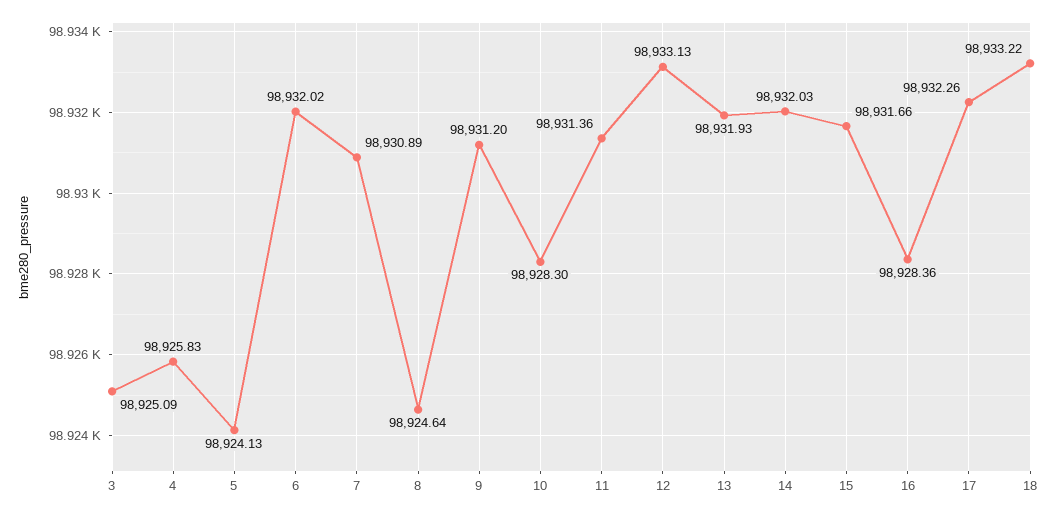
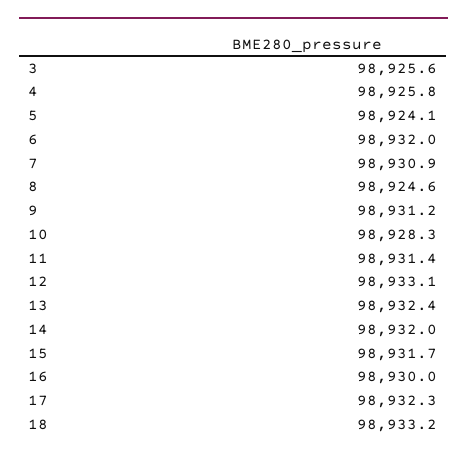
  {
-   "3": 98925.09,
+   "3": 98925.6,
    "4": 98925.83,
    "5": 98924.13,
    "6": 98932.02,
    "7": 98930.89,
    "8": 98924.64,
    "9": 98931.2,
    "10": 98928.3,
    "11": 98931.36,
    "12": 98933.13,
-   "13": 98931.93,
+   "13": 98932.4,
    "14": 98932.03,
    "15": 98931.66,
-   "16": 98928.36,
+   "16": 98930,
    "17": 98932.26,
    "18": 98933.22
  }

